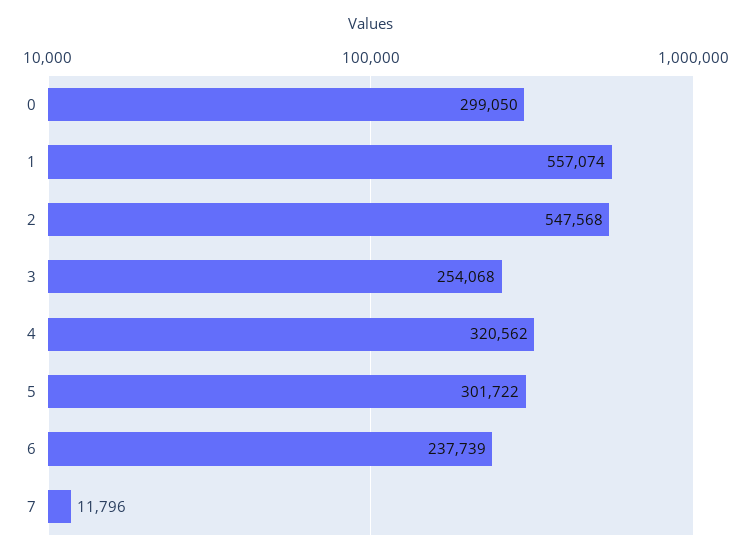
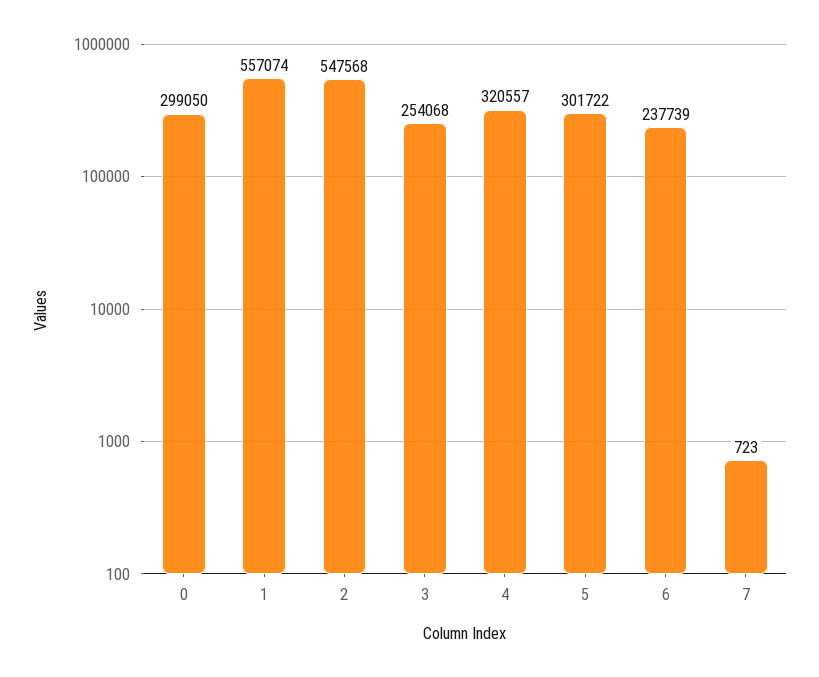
  {
    "0": 299050,
    "1": 557074,
    "2": 547568,
    "3": 254068,
-   "4": 320562,
+   "4": 320557,
    "5": 301722,
    "6": 237739,
-   "7": 11796
+   "7": 723
  }

